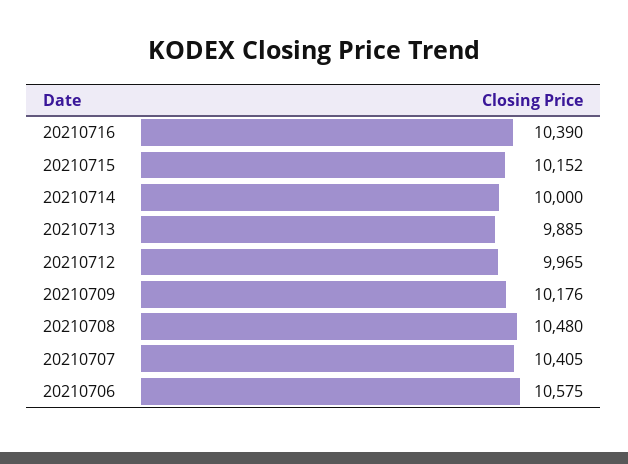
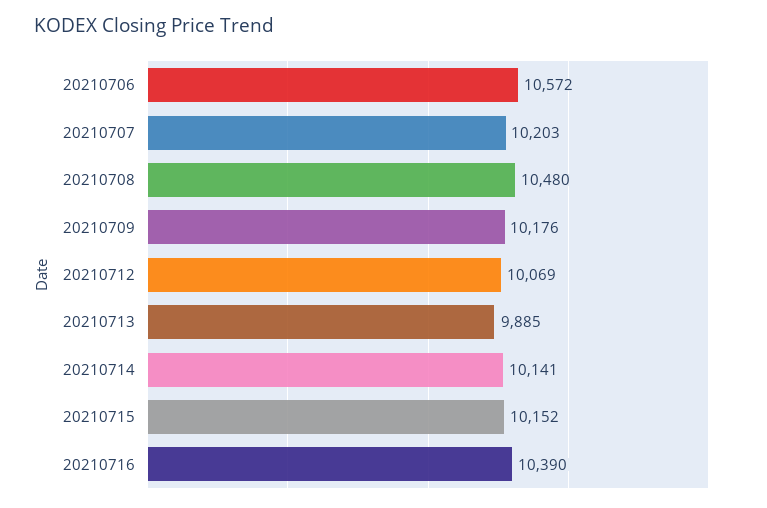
  {
    "20210716": 10390,
    "20210715": 10152,
-   "20210714": 10000,
+   "20210714": 10141,
    "20210713": 9885,
-   "20210712": 9965,
+   "20210712": 10069,
    "20210709": 10176,
    "20210708": 10480,
-   "20210707": 10405,
+   "20210707": 10203,
-   "20210706": 10575
+   "20210706": 10572
  }

